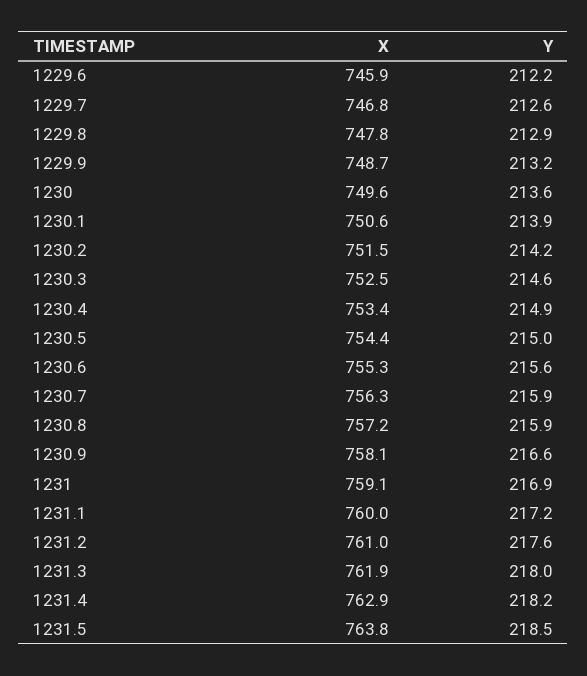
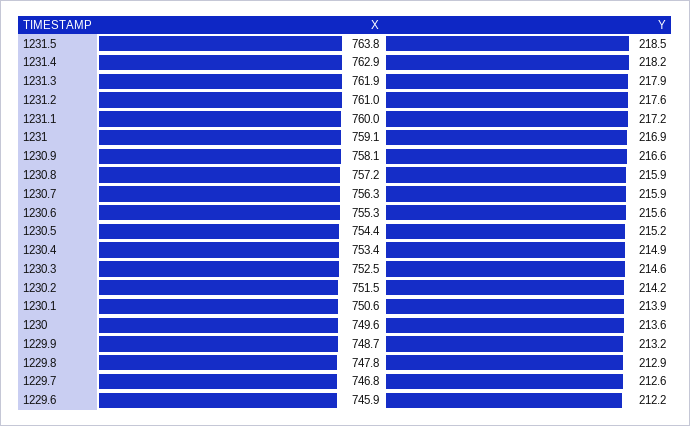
  {
    "X": {
      "1229.6": 745.9,
      "1229.7": 746.8,
      "1229.8": 747.8,
      "1229.9": 748.7,
      "1230": 749.6,
      "1230.1": 750.6,
      "1230.2": 751.5,
      "1230.3": 752.5,
      "1230.4": 753.4,
      "1230.5": 754.4,
      "1230.6": 755.3,
      "1230.7": 756.3,
      "1230.8": 757.2,
      "1230.9": 758.1,
      "1231": 759.1,
      "1231.1": 760,
      "1231.2": 761,
      "1231.3": 761.9,
      "1231.4": 762.9,
      "1231.5": 763.8
    },
    "Y": {
      "1229.6": 212.2,
      "1229.7": 212.6,
      "1229.8": 212.9,
      "1229.9": 213.2,
      "1230": 213.6,
      "1230.1": 213.9,
      "1230.2": 214.2,
      "1230.3": 214.6,
      "1230.4": 214.9,
-     "1230.5": 215,
+     "1230.5": 215.2,
      "1230.6": 215.6,
      "1230.7": 215.9,
      "1230.8": 215.9,
      "1230.9": 216.6,
      "1231": 216.9,
      "1231.1": 217.2,
      "1231.2": 217.6,
-     "1231.3": 218,
+     "1231.3": 217.9,
      "1231.4": 218.2,
      "1231.5": 218.5
    }
  }

